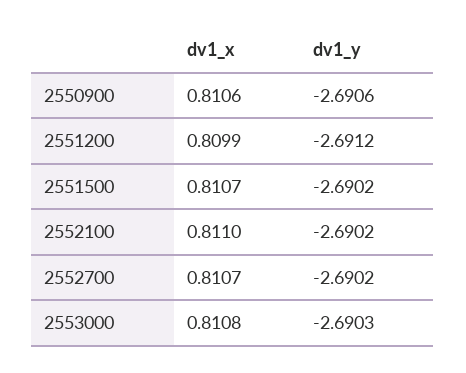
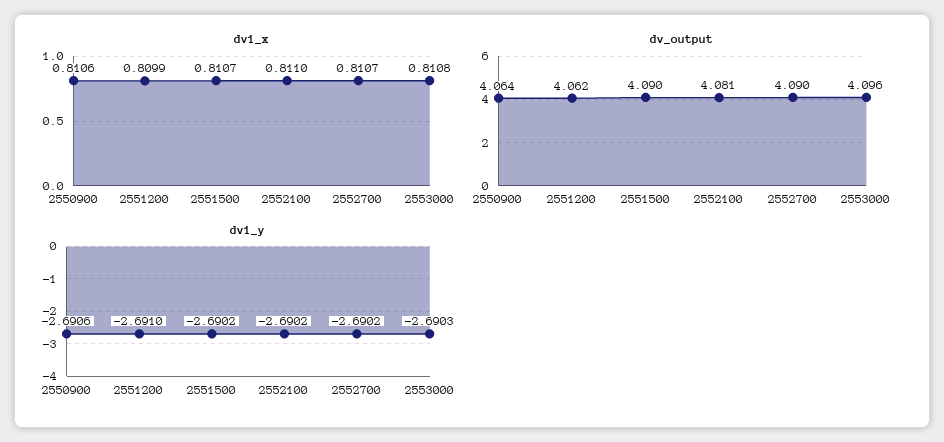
  {
    "dv1_x": {
      "2550900": 0.8106,
      "2551200": 0.8099,
      "2551500": 0.8107,
      "2552100": 0.811,
      "2552700": 0.8107,
      "2553000": 0.8108
    },
    "dv1_y": {
      "2550900": -2.6906,
-     "2551200": -2.6912,
+     "2551200": -2.691,
      "2551500": -2.6902,
      "2552100": -2.6902,
      "2552700": -2.6902,
      "2553000": -2.6903
-   }
+   },
+   "dv_output": {
+     "2550900": 4.064,
+     "2551200": 4.062,
+     "2551500": 4.09,
+     "2552100": 4.081,
+     "2552700": 4.09,
+     "2553000": 4.096
+   }
  }

